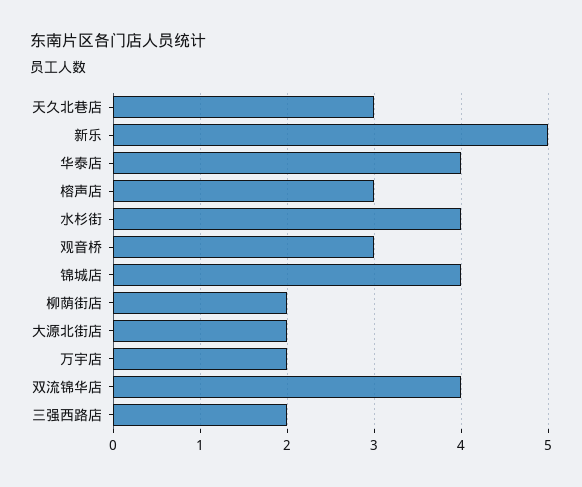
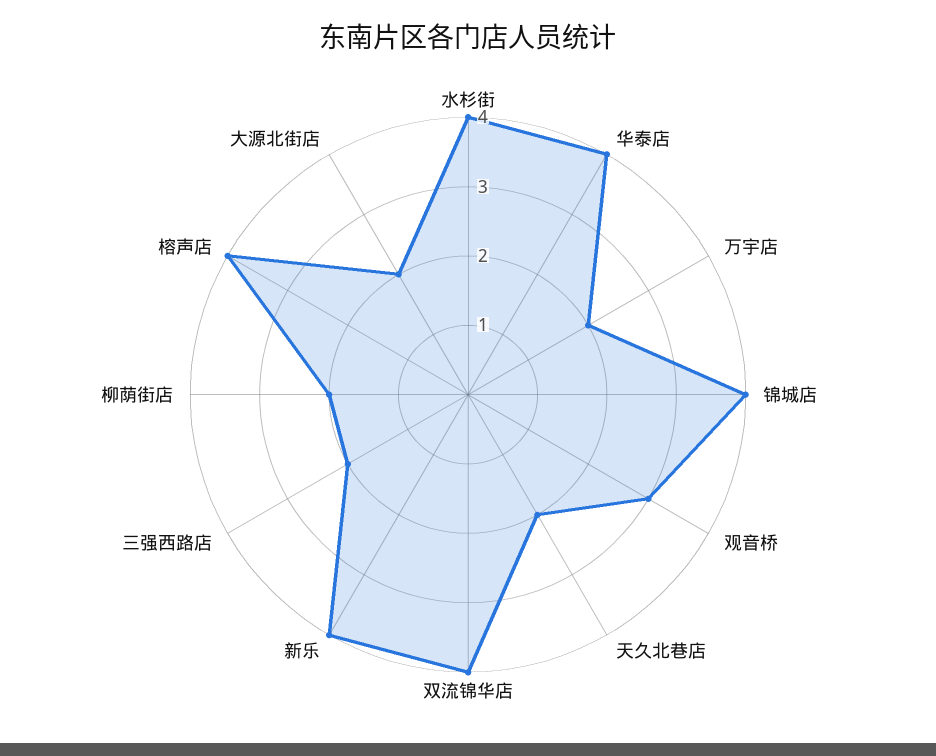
  {
-   "天久北巷店": 3,
+   "天久北巷店": 2,
-   "新乐": 5,
+   "新乐": 4,
    "华泰店": 4,
-   "榕声店": 3,
+   "榕声店": 4,
    "水杉街": 4,
    "观音桥": 3,
    "锦城店": 4,
    "柳荫街店": 2,
    "大源北街店": 2,
    "万宇店": 2,
    "双流锦华店": 4,
    "三强西路店": 2
  }

